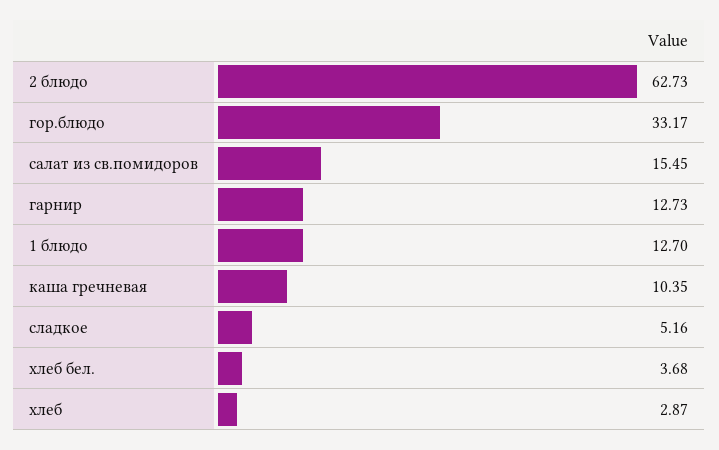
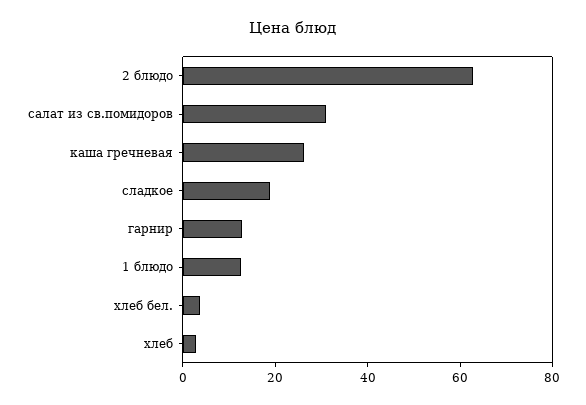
  {
    "2 блюдо": 62.73,
-   "гор.блюдо": 33.17,
-   "салат из св.помидоров": 15.45,
+   "салат из св.помидоров": 30,
    "гарнир": 12.73,
    "1 блюдо": 12.7,
-   "каша гречневая": 10.35,
+   "каша гречневая": 25,
-   "сладкое": 5.16,
+   "сладкое": 20,
    "хлеб бел.": 3.68,
    "хлеб": 2.87
  }

